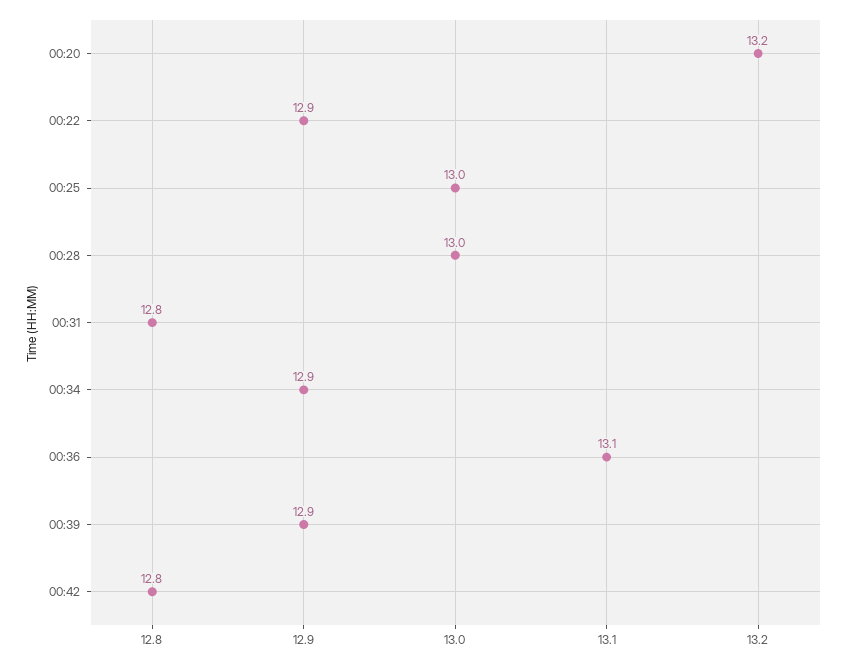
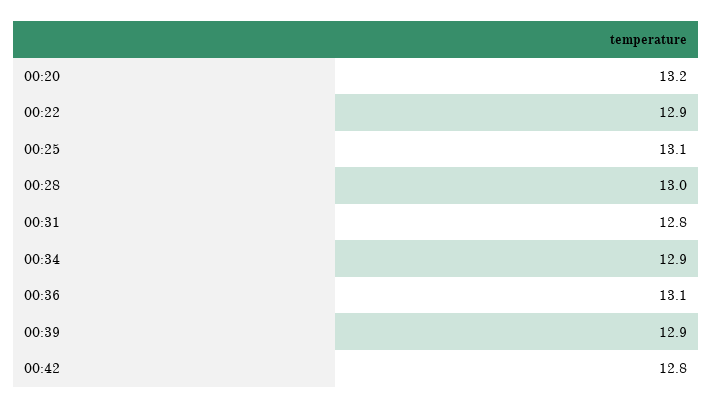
  {
    "00:20": 13.2,
    "00:22": 12.9,
-   "00:25": 13,
+   "00:25": 13.1,
    "00:28": 13,
    "00:31": 12.8,
    "00:34": 12.9,
    "00:36": 13.1,
    "00:39": 12.9,
    "00:42": 12.8
  }

